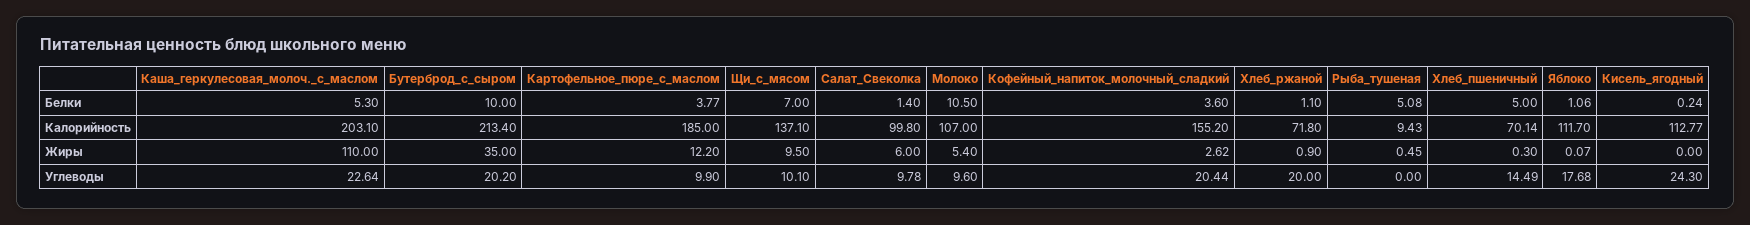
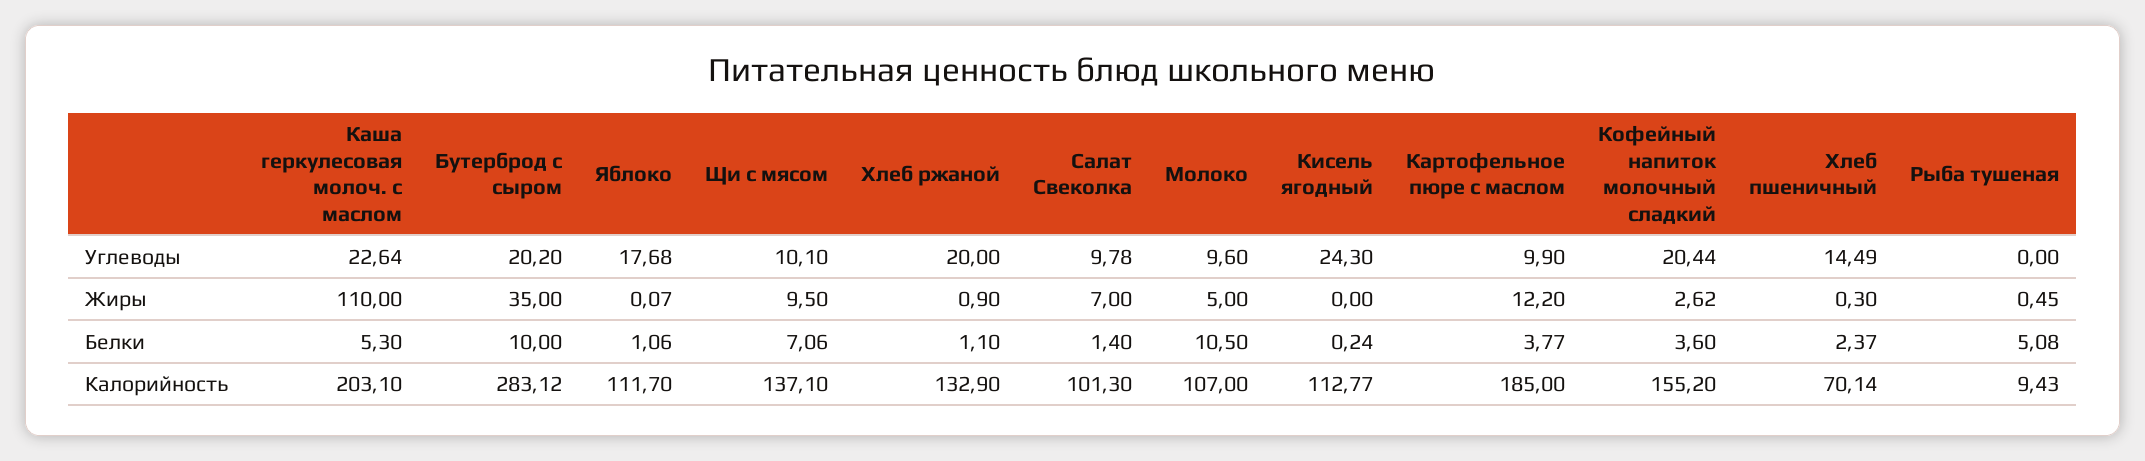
  {
    "Каша_геркулесовая_молоч._с_маслом": {
      "Белки": 5.3,
      "Калорийность": 203.1,
      "Жиры": 110,
      "Углеводы": 22.64
    },
    "Бутерброд_с_сыром": {
      "Белки": 10,
-     "Калорийность": 213.4,
+     "Калорийность": 283.12,
      "Жиры": 35,
      "Углеводы": 20.2
    },
    "Картофельное_пюре_с_маслом": {
      "Белки": 3.77,
      "Калорийность": 185,
      "Жиры": 12.2,
      "Углеводы": 9.9
    },
    "Щи_с_мясом": {
-     "Белки": 7,
+     "Белки": 7.06,
      "Калорийность": 137.1,
      "Жиры": 9.5,
      "Углеводы": 10.1
    },
    "Салат_Свеколка": {
      "Белки": 1.4,
-     "Калорийность": 99.8,
+     "Калорийность": 101.3,
-     "Жиры": 6,
+     "Жиры": 7,
      "Углеводы": 9.78
    },
    "Молоко": {
      "Белки": 10.5,
      "Калорийность": 107,
-     "Жиры": 5.4,
+     "Жиры": 5,
      "Углеводы": 9.6
    },
    "Кофейный_напиток_молочный_сладкий": {
      "Белки": 3.6,
      "Калорийность": 155.2,
      "Жиры": 2.62,
      "Углеводы": 20.44
    },
    "Хлеб_ржаной": {
      "Белки": 1.1,
-     "Калорийность": 71.8,
+     "Калорийность": 132.9,
      "Жиры": 0.9,
      "Углеводы": 20
    },
    "Рыба_тушеная": {
      "Белки": 5.08,
      "Калорийность": 9.43,
      "Жиры": 0.45,
      "Углеводы": 0
    },
    "Хлеб_пшеничный": {
-     "Белки": 5,
+     "Белки": 2.37,
      "Калорийность": 70.14,
      "Жиры": 0.3,
      "Углеводы": 14.49
    },
    "Яблоко": {
      "Белки": 1.06,
      "Калорийность": 111.7,
      "Жиры": 0.07,
      "Углеводы": 17.68
    },
    "Кисель_ягодный": {
      "Белки": 0.24,
      "Калорийность": 112.77,
      "Жиры": 0,
      "Углеводы": 24.3
    }
  }

